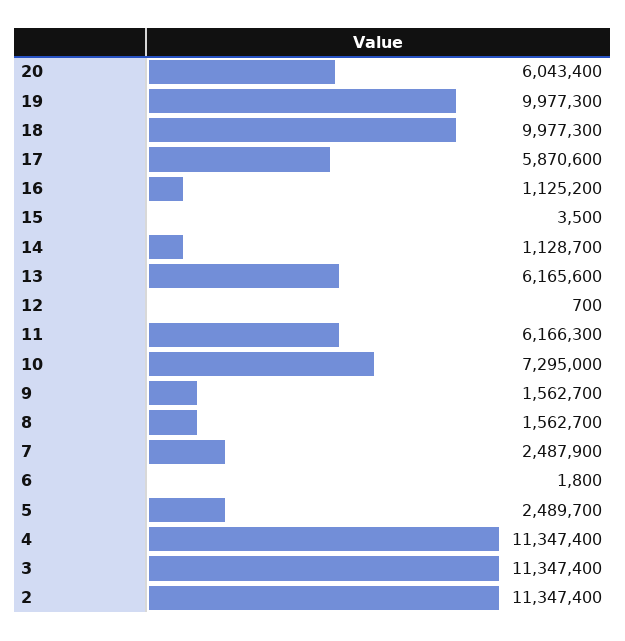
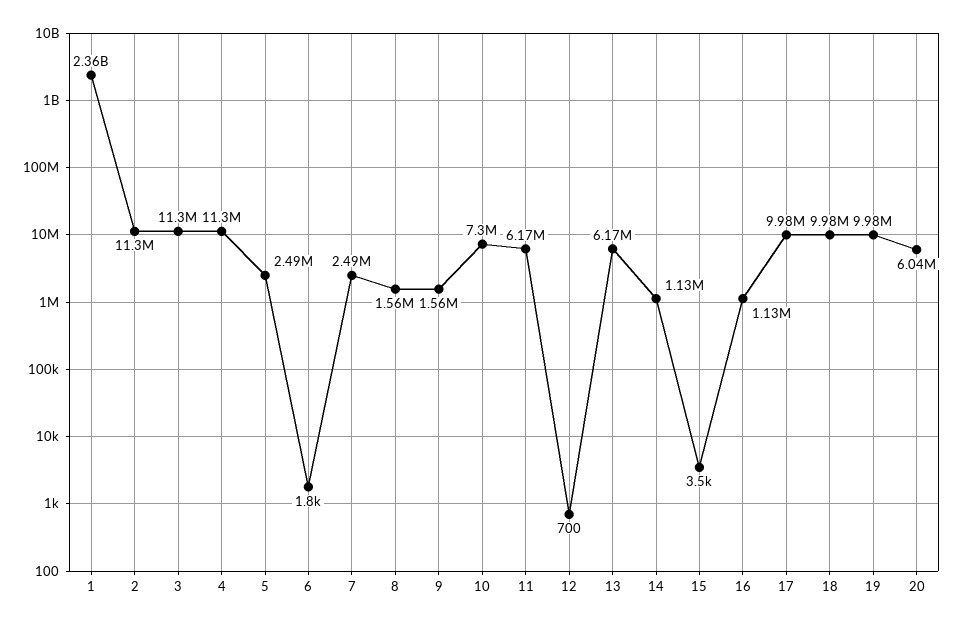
  {
    "20": 6043400,
    "19": 9977300,
    "18": 9977300,
-   "17": 5870600,
+   "17": 9980000,
    "16": 1125200,
    "15": 3500,
    "14": 1128700,
    "13": 6165600,
    "12": 700,
    "11": 6166300,
    "10": 7295000,
    "9": 1562700,
    "8": 1562700,
    "7": 2487900,
    "6": 1800,
    "5": 2489700,
    "4": 11347400,
    "3": 11347400,
-   "2": 11347400
+   "2": 11347400,
+   "1": 2360000000
  }

